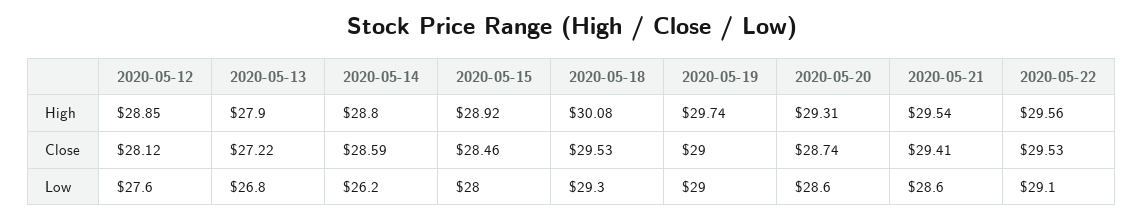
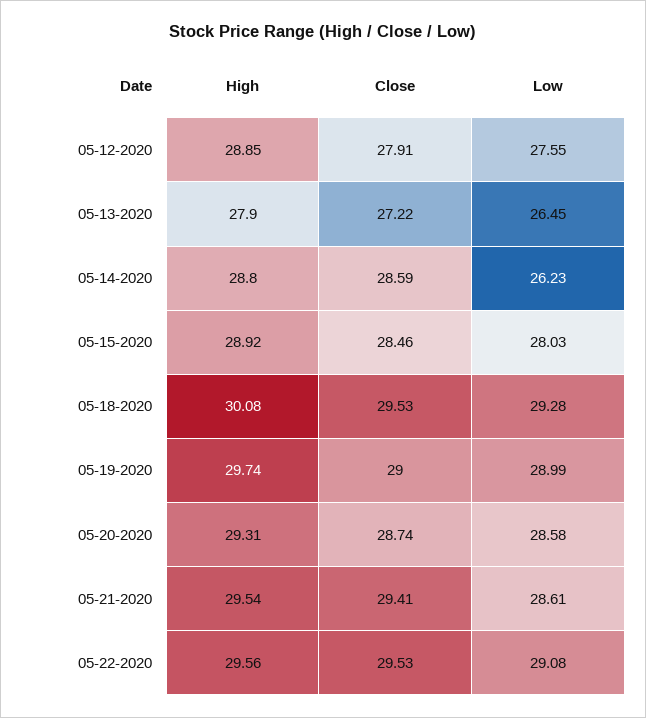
  {
    "2020-05-12": {
      "High": 28.85,
-     "Close": 28.12,
+     "Close": 27.91,
      "Low": 27.55
    },
    "2020-05-13": {
      "High": 27.9,
      "Close": 27.22,
-     "Low": 26.8
+     "Low": 26.45
    },
    "2020-05-14": {
      "High": 28.8,
      "Close": 28.59,
      "Low": 26.23
    },
    "2020-05-15": {
      "High": 28.92,
      "Close": 28.46,
      "Low": 28.03
    },
    "2020-05-18": {
      "High": 30.08,
      "Close": 29.53,
      "Low": 29.28
    },
    "2020-05-19": {
      "High": 29.74,
      "Close": 29,
      "Low": 28.99
    },
    "2020-05-20": {
      "High": 29.31,
      "Close": 28.74,
      "Low": 28.58
    },
    "2020-05-21": {
      "High": 29.54,
      "Close": 29.41,
      "Low": 28.61
    },
    "2020-05-22": {
      "High": 29.56,
      "Close": 29.53,
      "Low": 29.08
    }
  }

